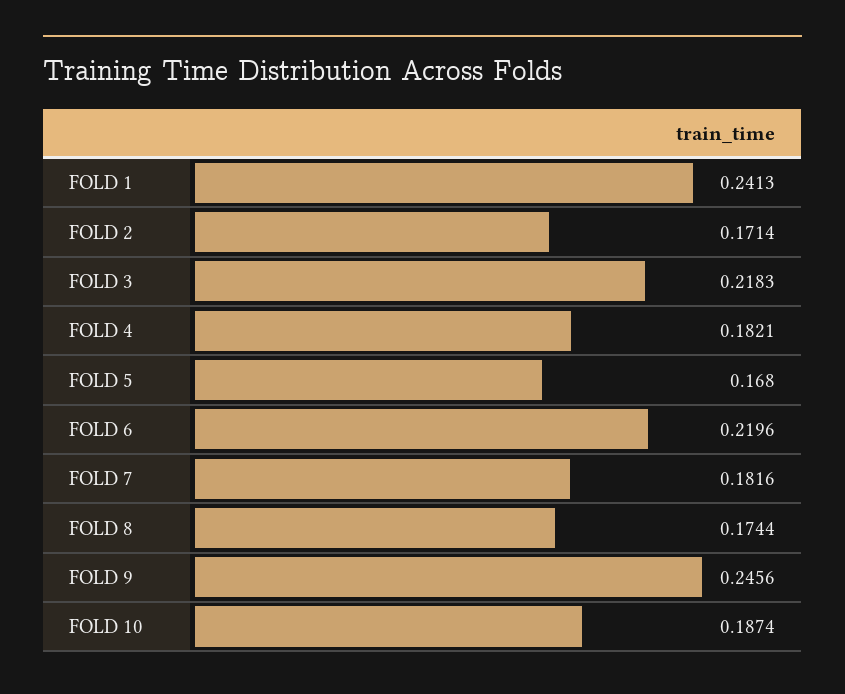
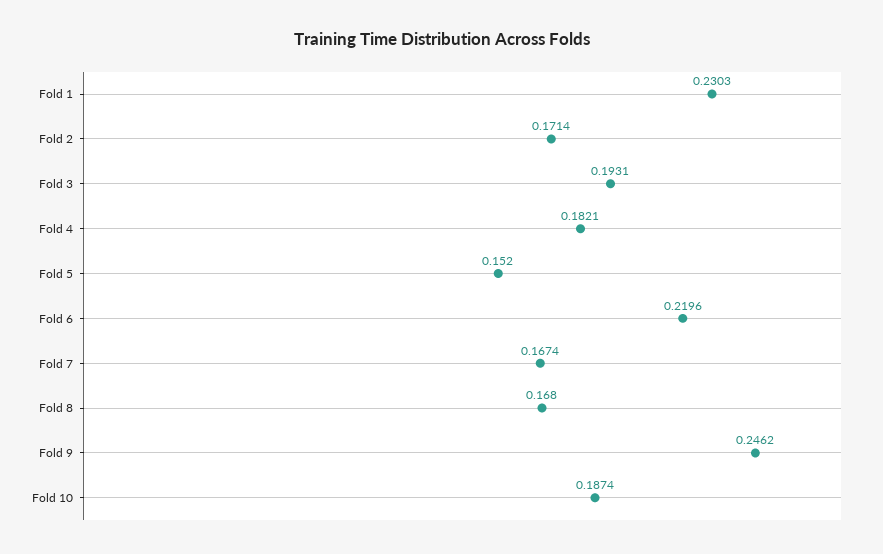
  {
-   "FOLD 1": 0.2413,
+   "FOLD 1": 0.2303,
    "FOLD 2": 0.1714,
-   "FOLD 3": 0.2183,
+   "FOLD 3": 0.1931,
    "FOLD 4": 0.1821,
-   "FOLD 5": 0.168,
+   "FOLD 5": 0.152,
    "FOLD 6": 0.2196,
-   "FOLD 7": 0.1816,
+   "FOLD 7": 0.1674,
-   "FOLD 8": 0.1744,
+   "FOLD 8": 0.168,
-   "FOLD 9": 0.2456,
+   "FOLD 9": 0.2462,
    "FOLD 10": 0.1874
  }

